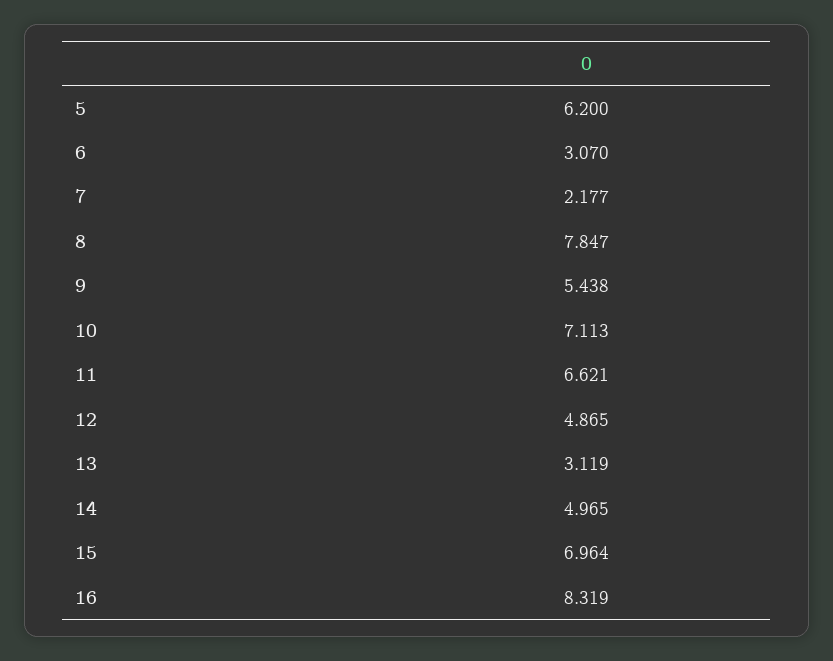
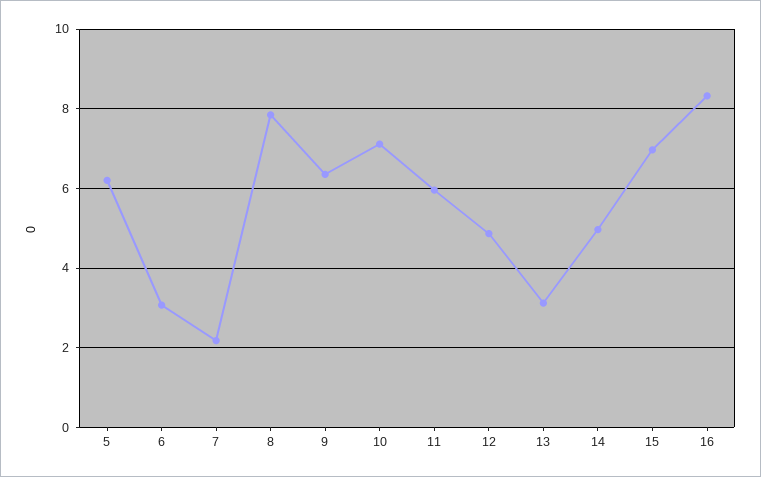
  {
    "5": 6.2,
    "6": 3.07,
    "7": 2.177,
    "8": 7.847,
-   "9": 5.438,
+   "9": 6.4,
    "10": 7.113,
-   "11": 6.621,
+   "11": 6,
    "12": 4.865,
    "13": 3.119,
    "14": 4.965,
    "15": 6.964,
    "16": 8.319
  }

